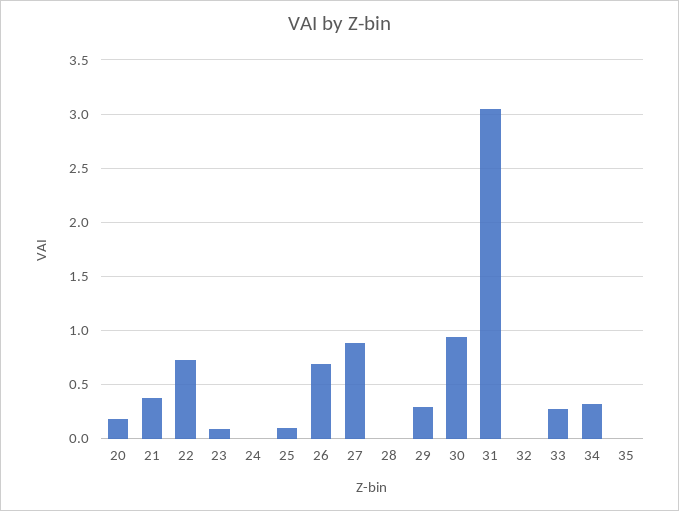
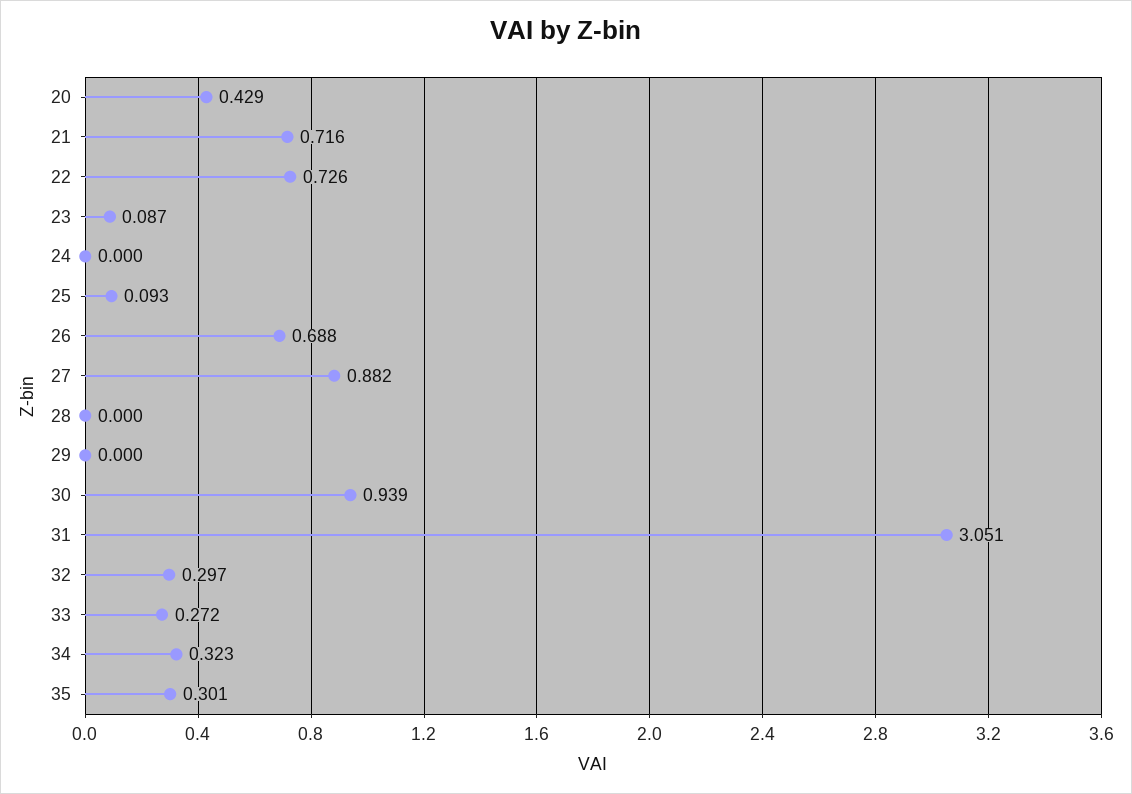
  {
-   "20": 0.2,
+   "20": 0.429,
-   "21": 0.4,
+   "21": 0.716,
    "22": 0.726,
    "23": 0.087,
    "24": 0,
    "25": 0.093,
    "26": 0.688,
    "27": 0.882,
    "28": 0,
-   "29": 0.3,
+   "29": 0,
    "30": 0.939,
    "31": 3.051,
-   "32": 0,
+   "32": 0.297,
    "33": 0.272,
    "34": 0.323,
-   "35": 0
+   "35": 0.301
  }

